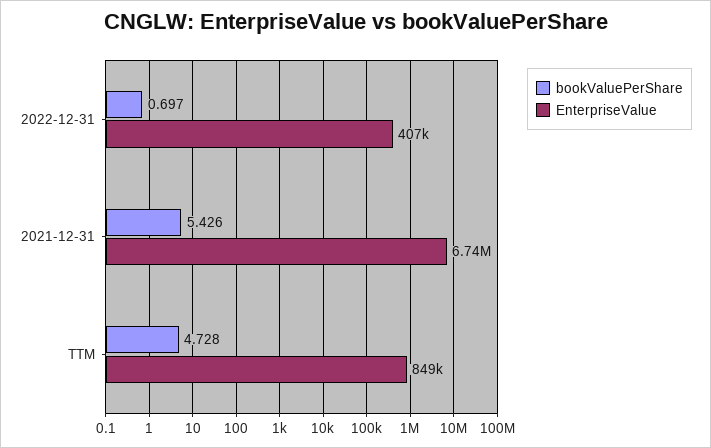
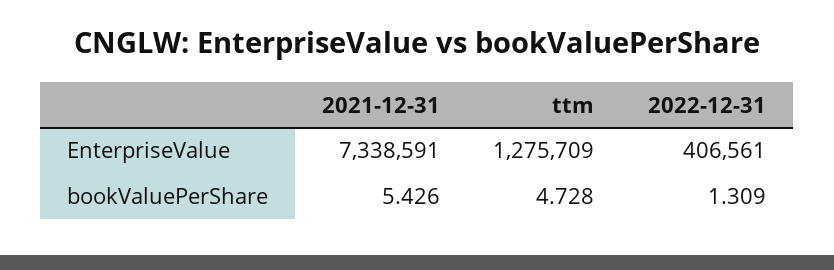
  {
    "bookValuePerShare": {
-     "2022-12-31": 0.697,
+     "2022-12-31": 1.309,
      "2021-12-31": 5.426,
      "TTM": 4.728
    },
    "EnterpriseValue": {
      "2022-12-31": 406561,
-     "2021-12-31": 6740000,
+     "2021-12-31": 7338591,
-     "TTM": 849000
+     "TTM": 1275709
    }
  }

